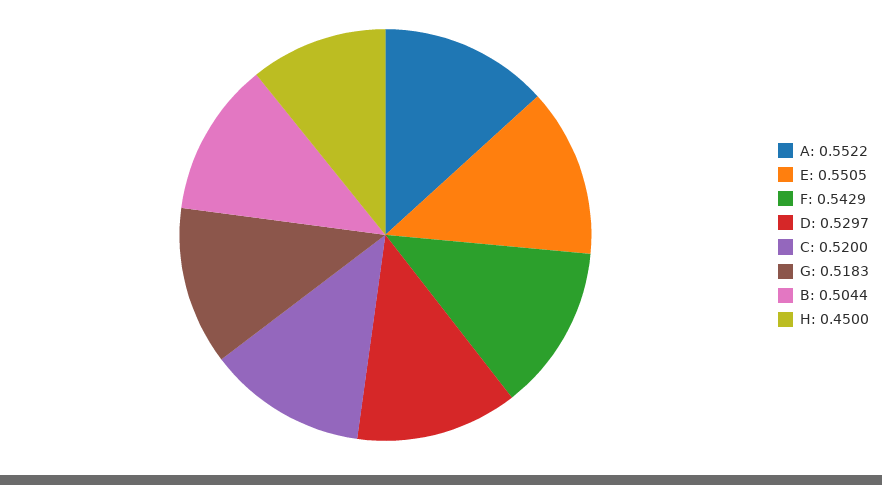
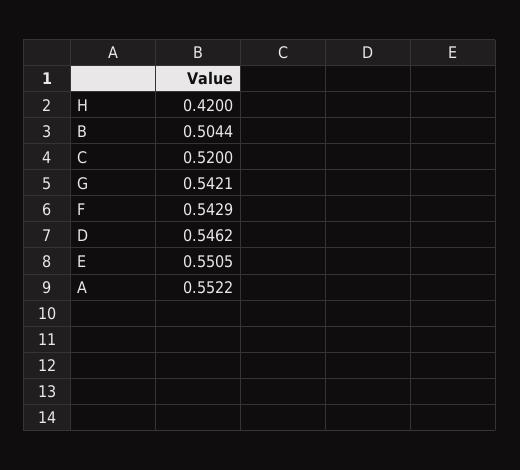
  {
    "A": 0.5522,
    "E": 0.5505,
    "F": 0.5429,
-   "D": 0.5297,
+   "D": 0.5462,
    "C": 0.52,
-   "G": 0.5183,
+   "G": 0.5421,
    "B": 0.5044,
-   "H": 0.45
+   "H": 0.42
  }

